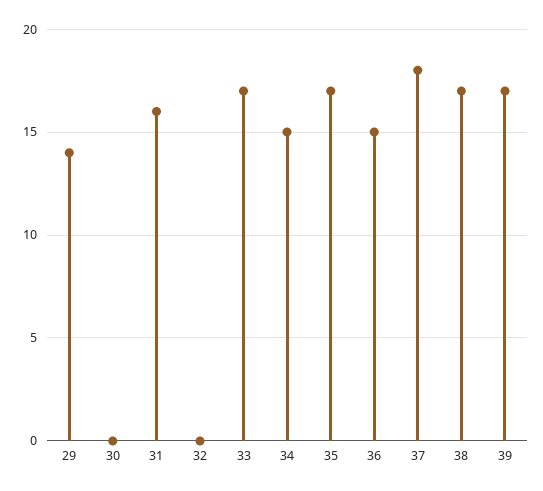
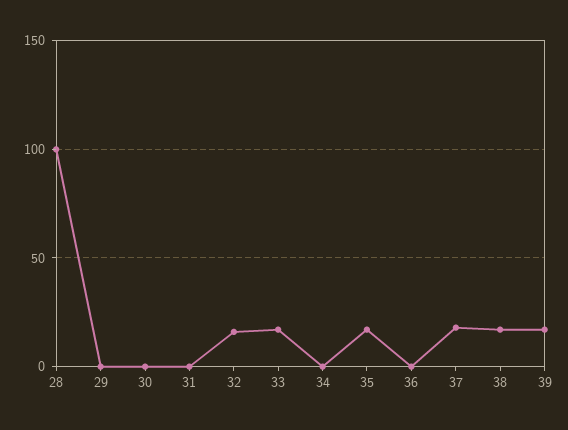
  {
-   "29": 14,
+   "29": 0,
    "30": 0,
-   "31": 16,
+   "31": 0,
-   "32": 0,
+   "32": 15,
    "33": 17,
-   "34": 15,
+   "34": 0,
    "35": 17,
-   "36": 15,
+   "36": 0,
    "37": 18,
    "38": 17,
-   "39": 17
+   "39": 17,
+   "28": 100
  }

